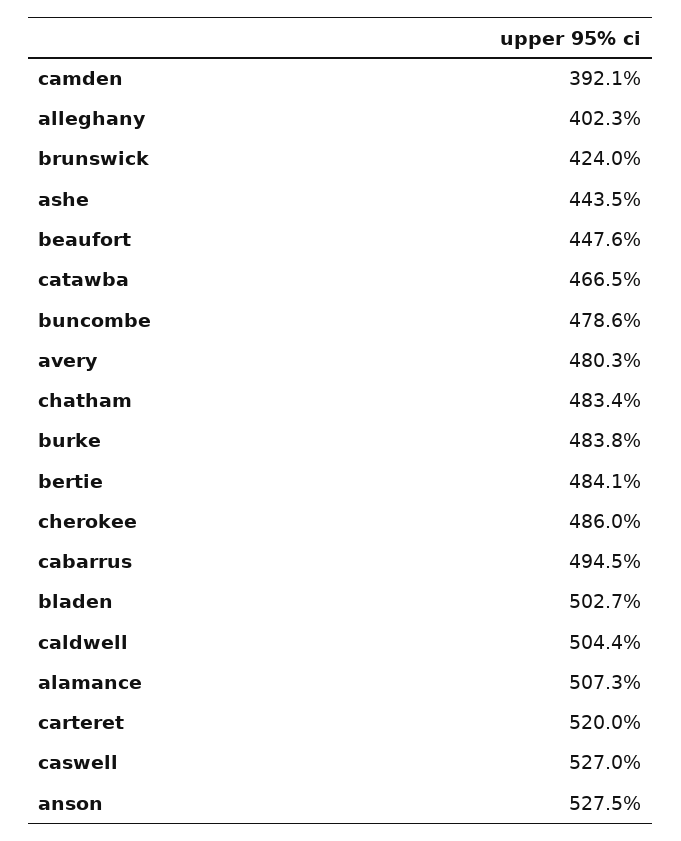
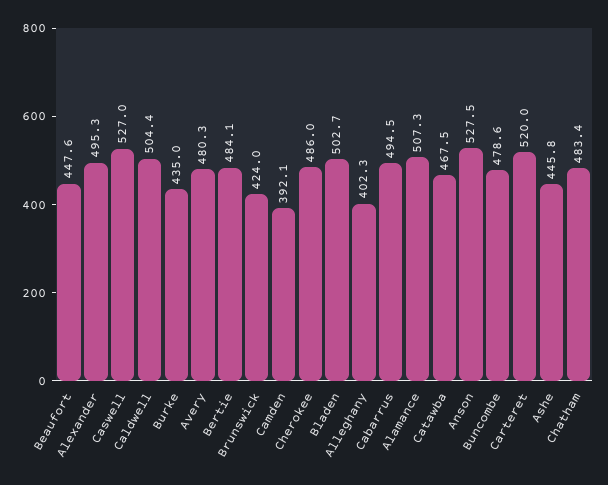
  {
    "camden": 392.1,
    "alleghany": 402.3,
    "brunswick": 424,
-   "ashe": 443.5,
+   "ashe": 445.8,
    "beaufort": 447.6,
-   "catawba": 466.5,
+   "catawba": 467.5,
    "buncombe": 478.6,
    "avery": 480.3,
    "chatham": 483.4,
-   "burke": 483.8,
+   "burke": 435,
    "bertie": 484.1,
    "cherokee": 486,
    "cabarrus": 494.5,
    "bladen": 502.7,
    "caldwell": 504.4,
    "alamance": 507.3,
    "carteret": 520,
    "caswell": 527,
-   "anson": 527.5
+   "anson": 527.5,
+   "Alexander": 495.3
  }

